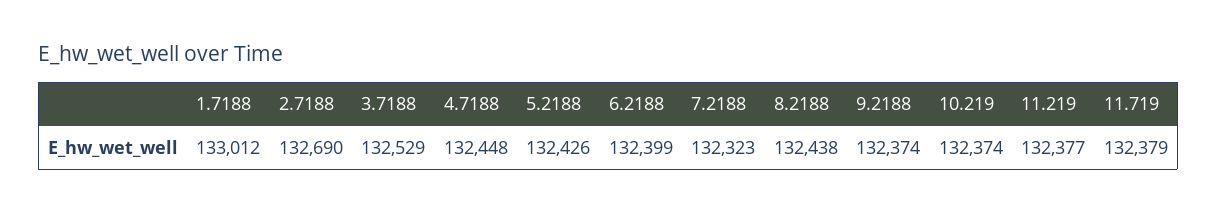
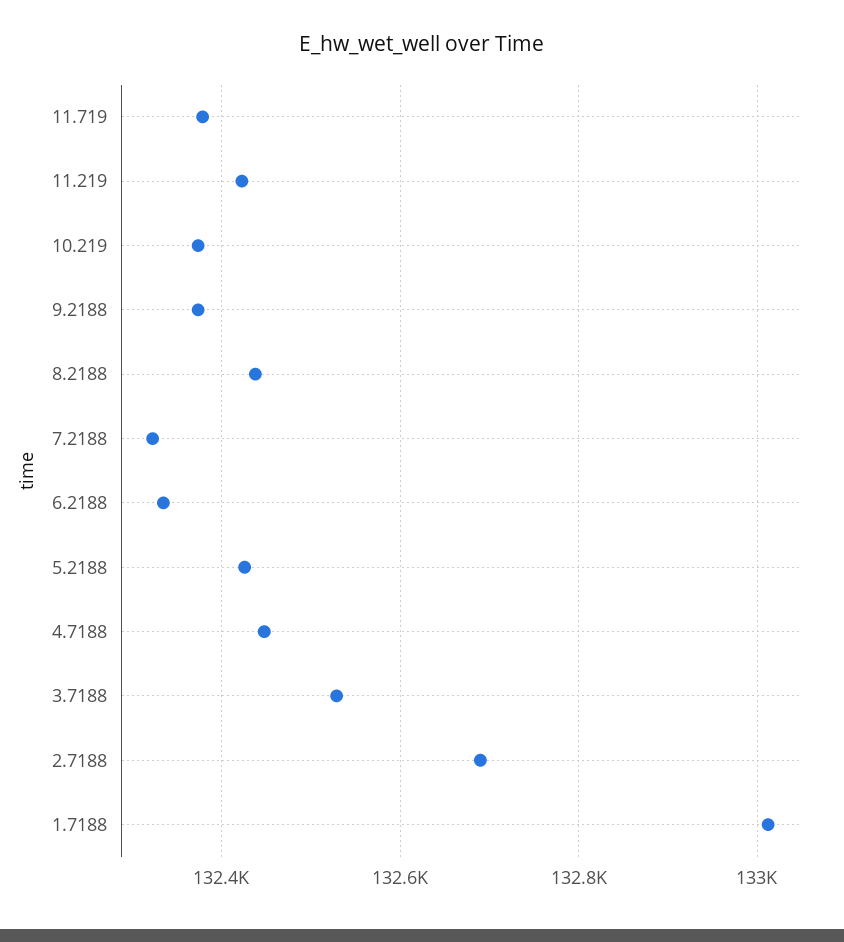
  {
    "1.7188": 133012,
    "2.7188": 132690,
    "3.7188": 132529,
    "4.7188": 132448,
    "5.2188": 132426,
-   "6.2188": 132399,
+   "6.2188": 132340,
    "7.2188": 132323,
    "8.2188": 132438,
    "9.2188": 132374,
    "10.219": 132374,
-   "11.219": 132377,
+   "11.219": 132420,
    "11.719": 132379
  }

